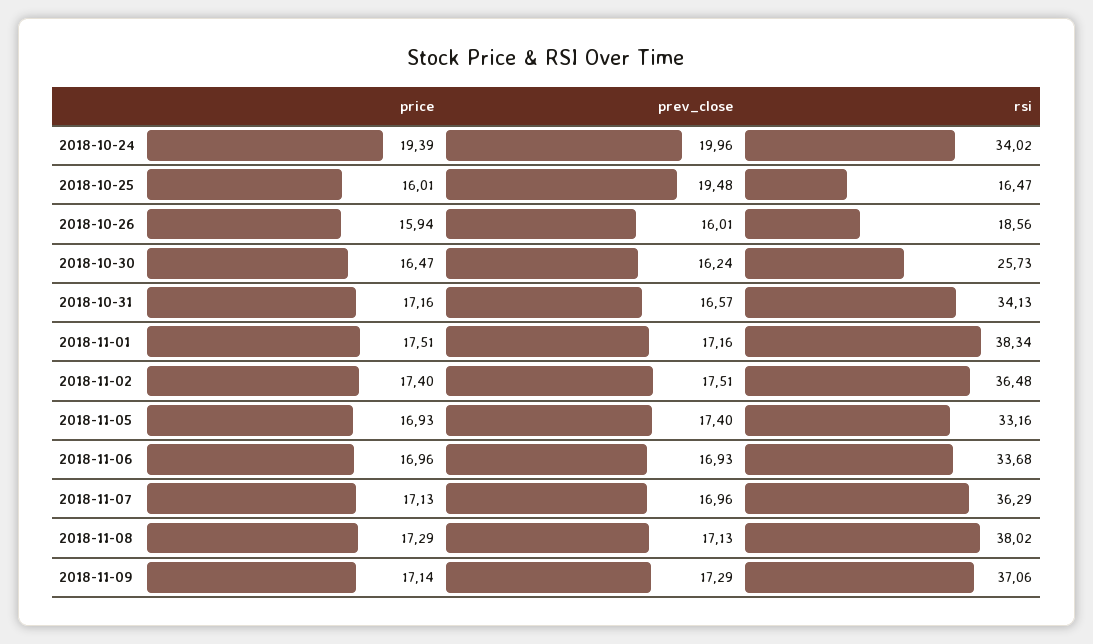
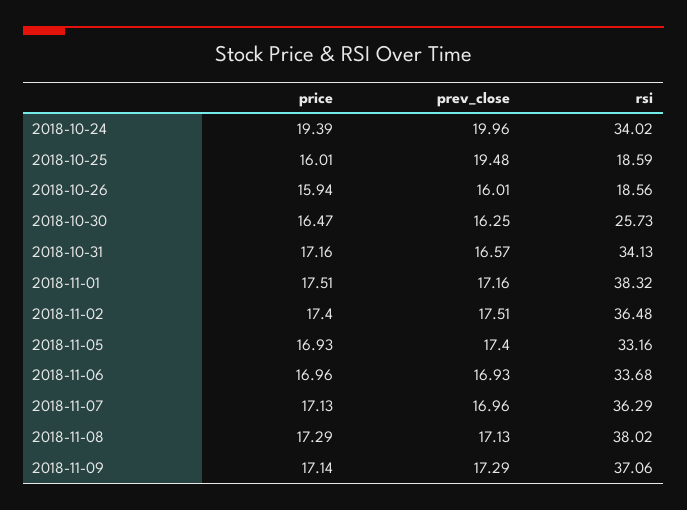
  {
    "price": {
      "2018-10-24": 19.39,
      "2018-10-25": 16.01,
      "2018-10-26": 15.94,
      "2018-10-30": 16.47,
      "2018-10-31": 17.16,
      "2018-11-01": 17.51,
      "2018-11-02": 17.4,
      "2018-11-05": 16.93,
      "2018-11-06": 16.96,
      "2018-11-07": 17.13,
      "2018-11-08": 17.29,
      "2018-11-09": 17.14
    },
    "prev_close": {
      "2018-10-24": 19.96,
      "2018-10-25": 19.48,
      "2018-10-26": 16.01,
-     "2018-10-30": 16.24,
+     "2018-10-30": 16.25,
      "2018-10-31": 16.57,
      "2018-11-01": 17.16,
      "2018-11-02": 17.51,
      "2018-11-05": 17.4,
      "2018-11-06": 16.93,
      "2018-11-07": 16.96,
      "2018-11-08": 17.13,
      "2018-11-09": 17.29
    },
    "rsi": {
      "2018-10-24": 34.02,
-     "2018-10-25": 16.47,
+     "2018-10-25": 18.59,
      "2018-10-26": 18.56,
      "2018-10-30": 25.73,
      "2018-10-31": 34.13,
-     "2018-11-01": 38.34,
+     "2018-11-01": 38.32,
      "2018-11-02": 36.48,
      "2018-11-05": 33.16,
      "2018-11-06": 33.68,
      "2018-11-07": 36.29,
      "2018-11-08": 38.02,
      "2018-11-09": 37.06
    }
  }

